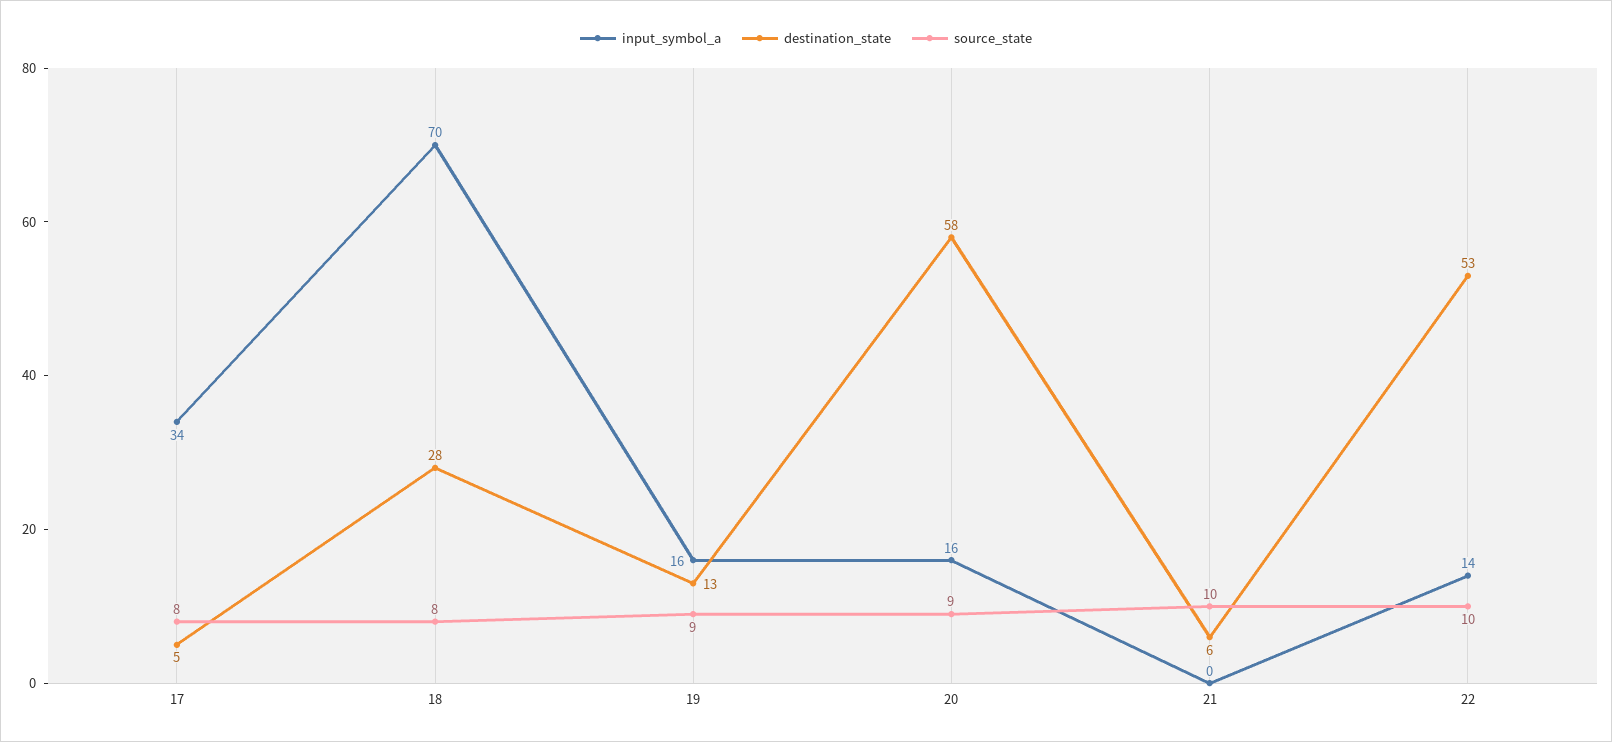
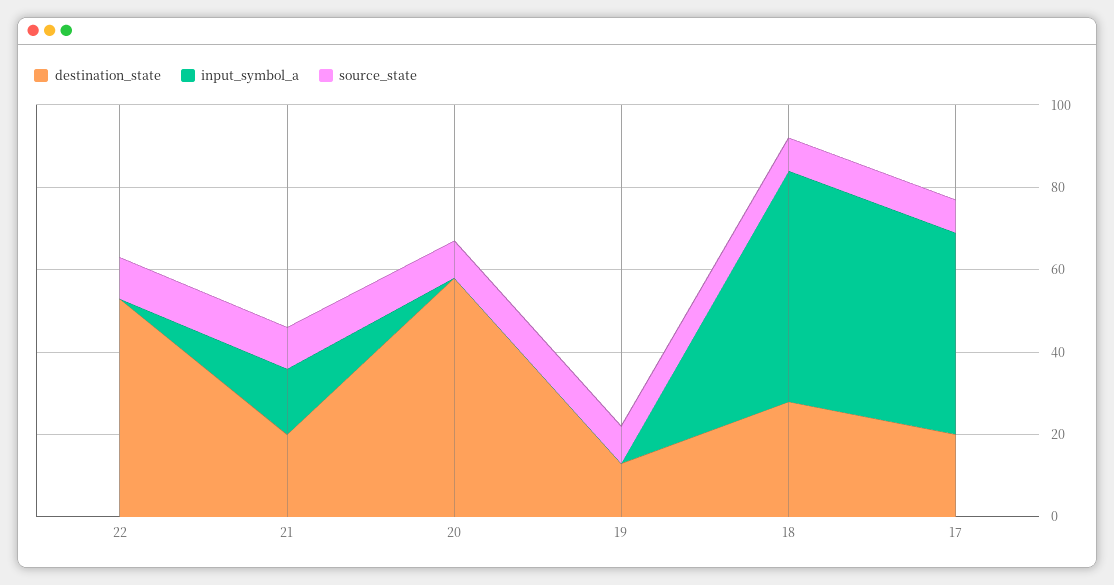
  {
    "input_symbol_a": {
-     "17": 34,
+     "17": 50,
-     "18": 70,
+     "18": 55,
-     "19": 16,
+     "19": 0,
-     "20": 16,
+     "20": 0,
-     "21": 0,
+     "21": 15,
-     "22": 14
+     "22": 0
    },
    "destination_state": {
-     "17": 5,
+     "17": 20,
      "18": 28,
      "19": 13,
      "20": 58,
-     "21": 6,
+     "21": 20,
      "22": 53
    },
    "source_state": {
      "17": 8,
      "18": 8,
      "19": 9,
      "20": 9,
      "21": 10,
      "22": 10
    }
  }

